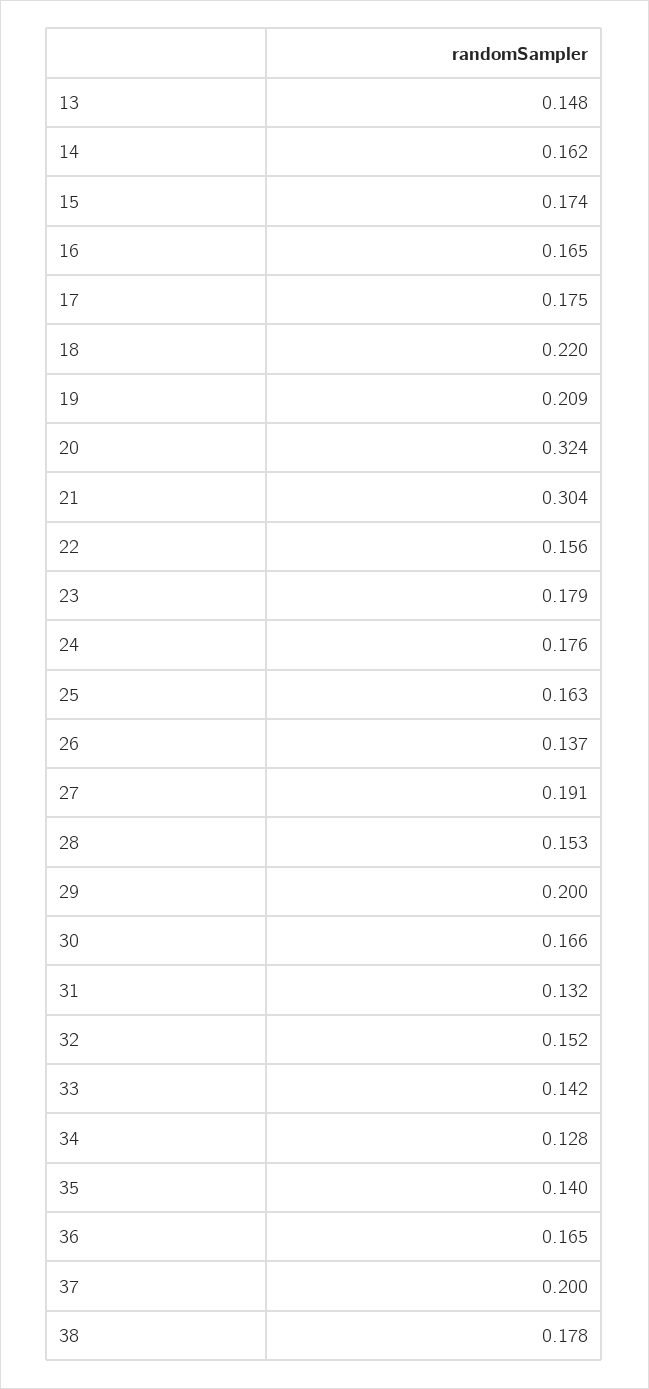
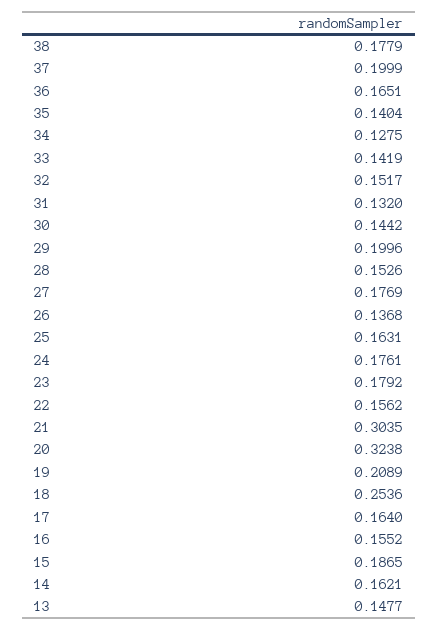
  {
    "13": 0.1477,
    "14": 0.1621,
-   "15": 0.174,
+   "15": 0.1865,
-   "16": 0.165,
+   "16": 0.1552,
-   "17": 0.175,
+   "17": 0.164,
-   "18": 0.22,
+   "18": 0.2536,
    "19": 0.2089,
    "20": 0.3238,
    "21": 0.3035,
    "22": 0.1562,
    "23": 0.1792,
    "24": 0.1761,
    "25": 0.1631,
    "26": 0.1368,
-   "27": 0.191,
+   "27": 0.1769,
    "28": 0.1526,
    "29": 0.1996,
-   "30": 0.166,
+   "30": 0.1442,
    "31": 0.132,
    "32": 0.1517,
    "33": 0.1419,
    "34": 0.1275,
    "35": 0.1404,
    "36": 0.1651,
    "37": 0.1999,
    "38": 0.1779
  }

